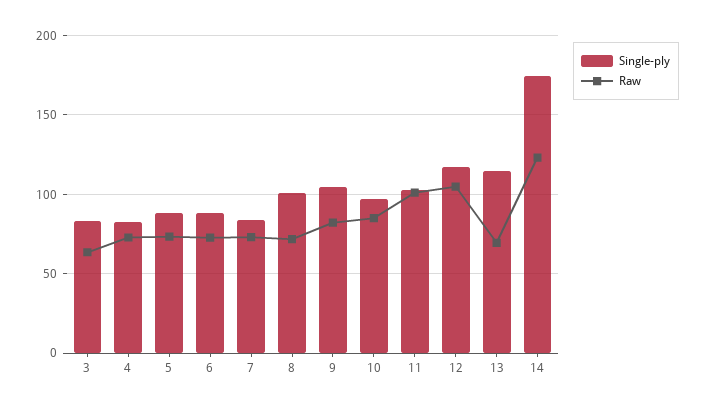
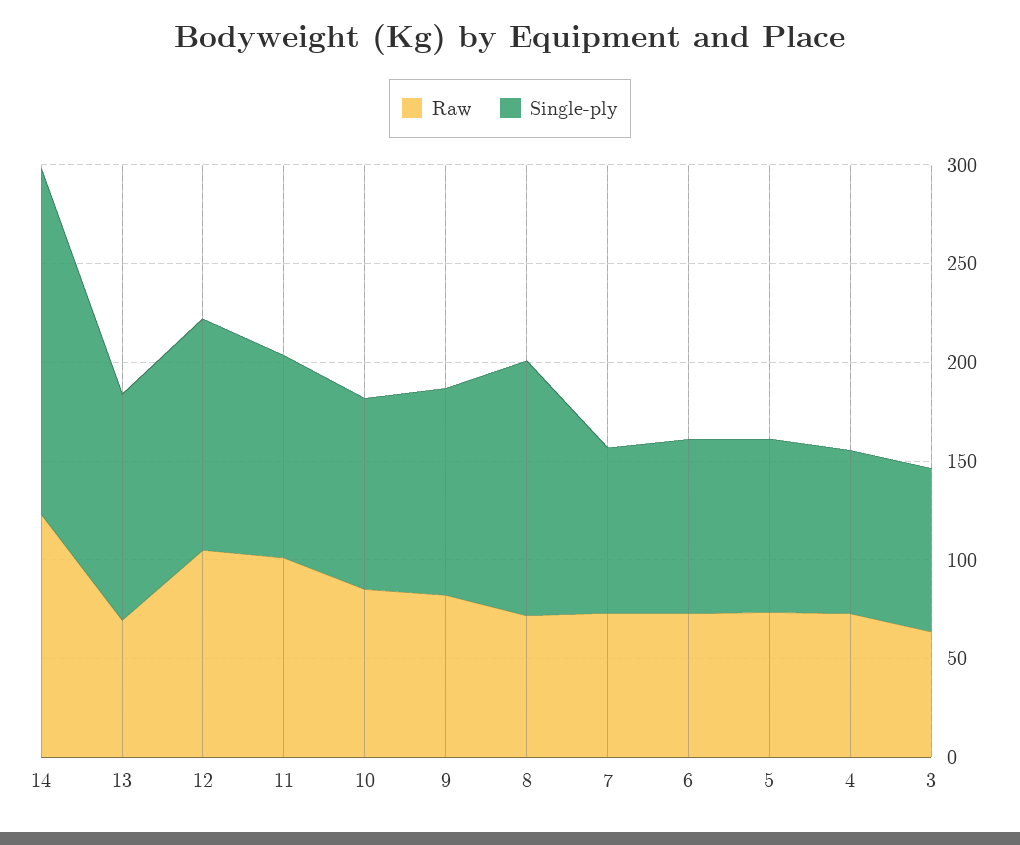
  {
    "Single-ply": {
      "3": 85,
      "4": 85,
      "5": 90,
      "6": 90,
      "7": 85,
-     "8": 100,
+     "8": 130,
      "9": 105,
      "10": 95,
      "11": 105,
      "12": 115,
      "13": 115,
      "14": 175
    },
    "Raw": {
      "3": 65,
      "4": 75,
      "5": 75,
      "6": 75,
      "7": 75,
      "8": 70,
      "9": 80,
      "10": 85,
      "11": 100,
      "12": 105,
      "13": 70,
      "14": 125
    }
  }

